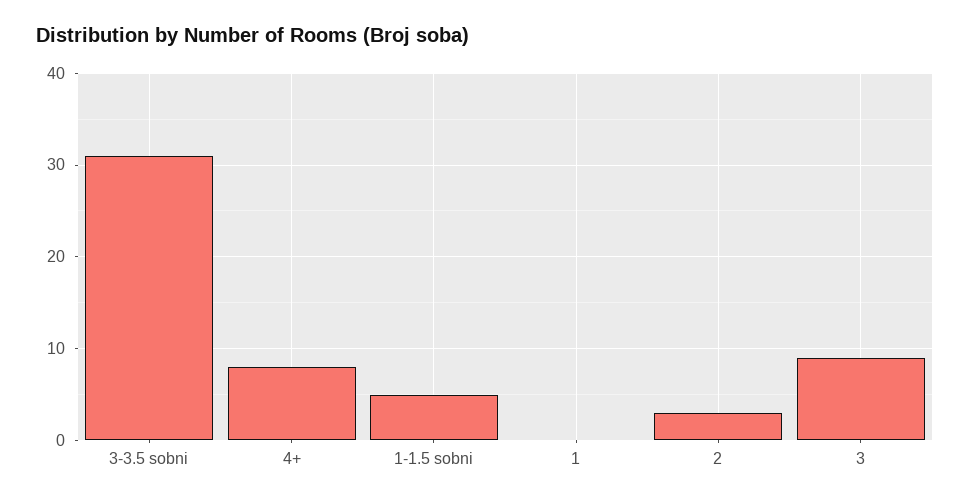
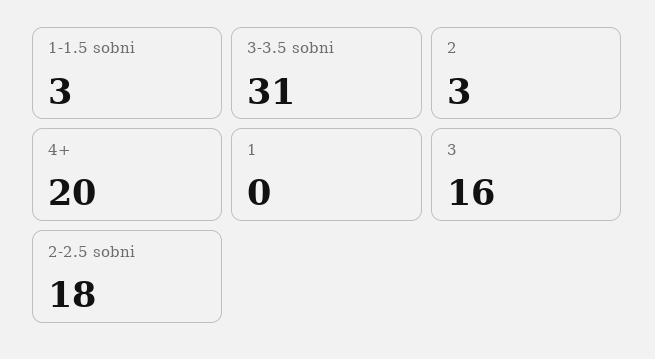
  {
    "3-3.5 sobni": 31,
-   "4+": 8,
+   "4+": 20,
-   "1-1.5 sobni": 5,
+   "1-1.5 sobni": 3,
    "1": 0,
    "2": 3,
-   "3": 9
+   "3": 16,
+   "2-2.5 sobni": 18
  }

